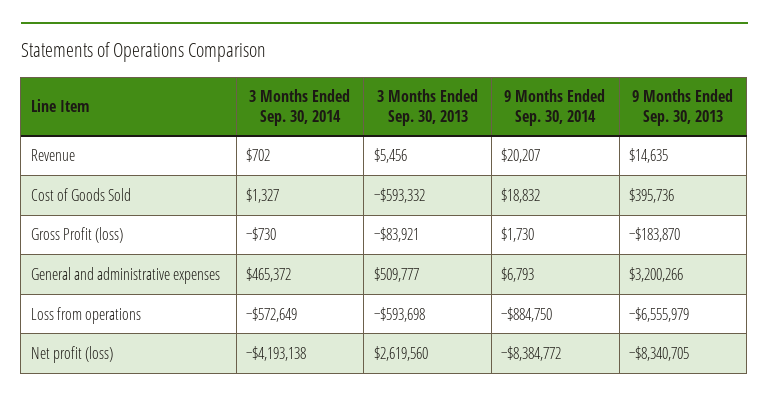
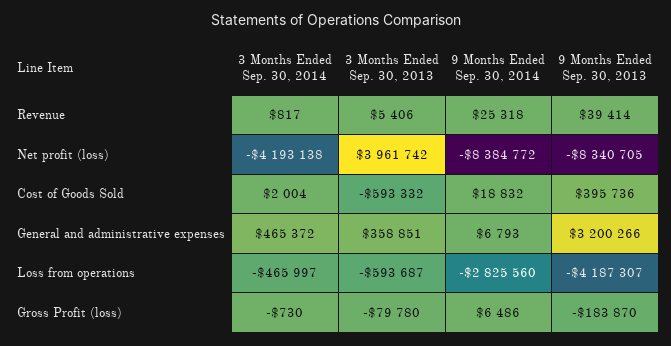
  {
    "3 Months Ended Sep. 30, 2014": {
-     "Revenue": 702,
+     "Revenue": 817,
-     "Cost of Goods Sold": 1327,
+     "Cost of Goods Sold": 2004,
      "Gross Profit (loss)": -730,
      "General and administrative expenses": 465372,
-     "Loss from operations": -572649,
+     "Loss from operations": -465997,
      "Net profit (loss)": -4193138
    },
    "3 Months Ended Sep. 30, 2013": {
-     "Revenue": 5456,
+     "Revenue": 5406,
      "Cost of Goods Sold": -593332,
-     "Gross Profit (loss)": -83921,
+     "Gross Profit (loss)": -79780,
-     "General and administrative expenses": 509777,
+     "General and administrative expenses": 358851,
-     "Loss from operations": -593698,
+     "Loss from operations": -593687,
-     "Net profit (loss)": 2619560
+     "Net profit (loss)": 3961742
    },
    "9 Months Ended Sep. 30, 2014": {
-     "Revenue": 20207,
+     "Revenue": 25318,
      "Cost of Goods Sold": 18832,
-     "Gross Profit (loss)": 1730,
+     "Gross Profit (loss)": 6486,
      "General and administrative expenses": 6793,
-     "Loss from operations": -884750,
+     "Loss from operations": -2825560,
      "Net profit (loss)": -8384772
    },
    "9 Months Ended Sep. 30, 2013": {
-     "Revenue": 14635,
+     "Revenue": 39414,
      "Cost of Goods Sold": 395736,
      "Gross Profit (loss)": -183870,
      "General and administrative expenses": 3200266,
-     "Loss from operations": -6555979,
+     "Loss from operations": -4187307,
      "Net profit (loss)": -8340705
    }
  }

